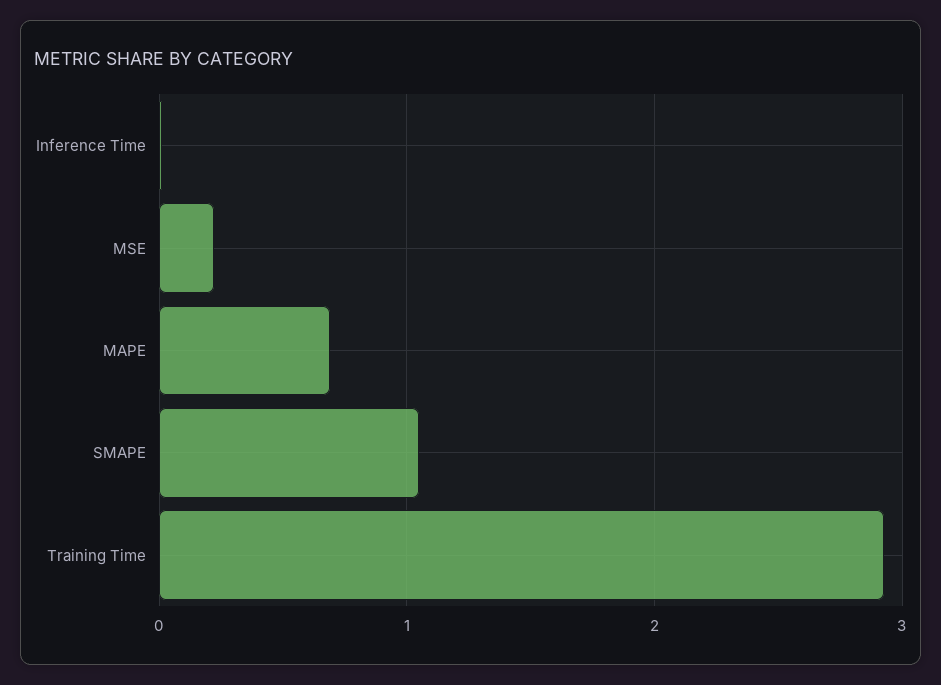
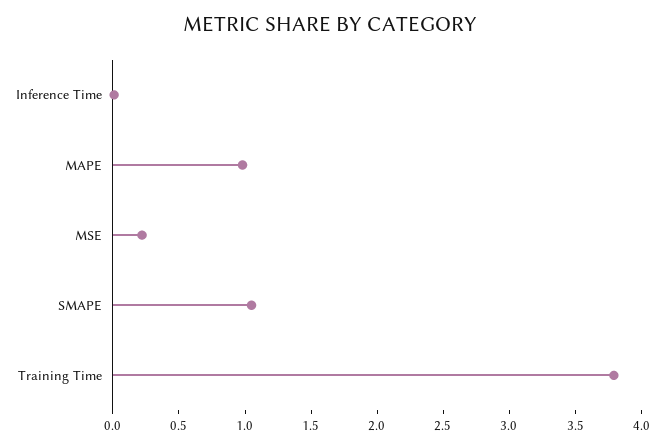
  {
    "Inference Time": 0,
    "MSE": 0.2,
-   "MAPE": 0.7,
+   "MAPE": 1,
    "SMAPE": 1,
-   "Training Time": 2.9
+   "Training Time": 3.8
  }

